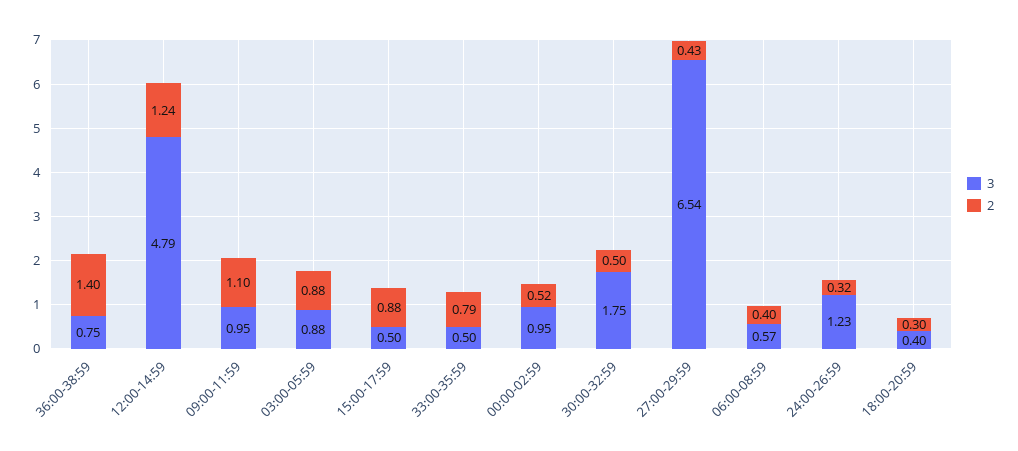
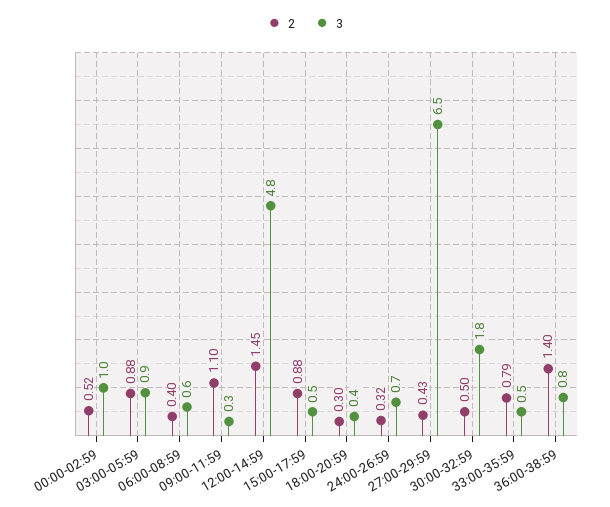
  {
    "3": {
      "36:00-38:59": 0.75,
      "12:00-14:59": 4.79,
-     "09:00-11:59": 0.95,
+     "09:00-11:59": 0.3,
      "03:00-05:59": 0.88,
      "15:00-17:59": 0.5,
      "33:00-35:59": 0.5,
      "00:00-02:59": 0.95,
      "30:00-32:59": 1.75,
      "27:00-29:59": 6.54,
      "06:00-08:59": 0.57,
-     "24:00-26:59": 1.23,
+     "24:00-26:59": 0.7,
      "18:00-20:59": 0.4
    },
    "2": {
      "36:00-38:59": 1.4,
-     "12:00-14:59": 1.24,
+     "12:00-14:59": 1.45,
      "09:00-11:59": 1.1,
      "03:00-05:59": 0.88,
      "15:00-17:59": 0.88,
      "33:00-35:59": 0.79,
      "00:00-02:59": 0.52,
      "30:00-32:59": 0.5,
      "27:00-29:59": 0.43,
      "06:00-08:59": 0.4,
      "24:00-26:59": 0.32,
      "18:00-20:59": 0.3
    }
  }

